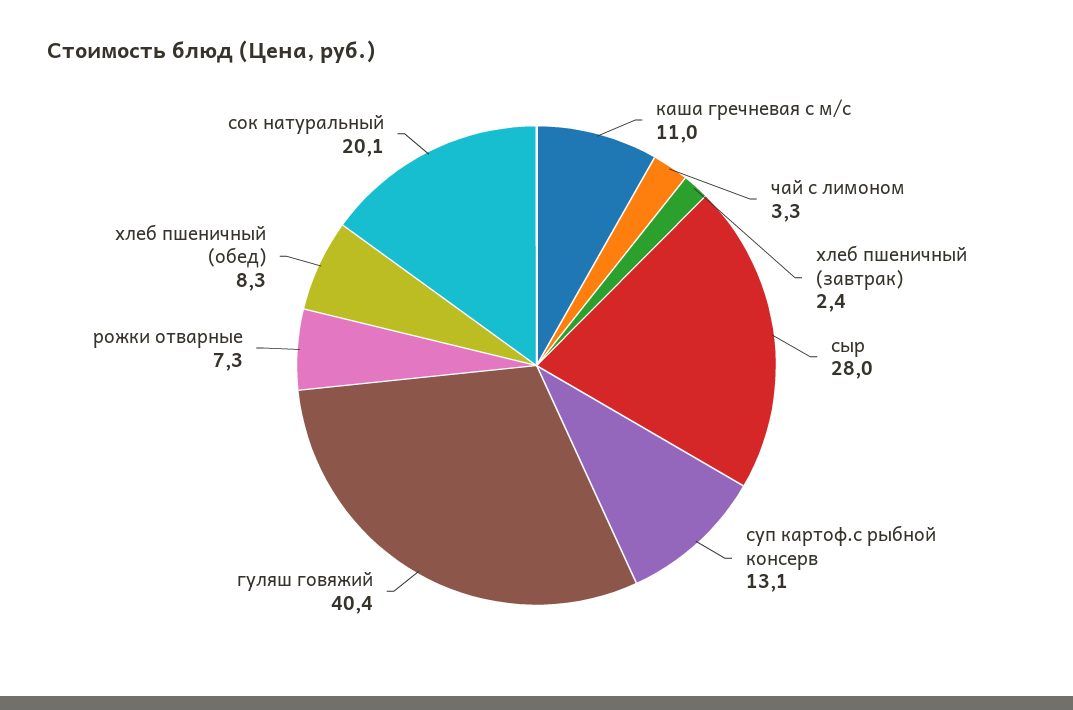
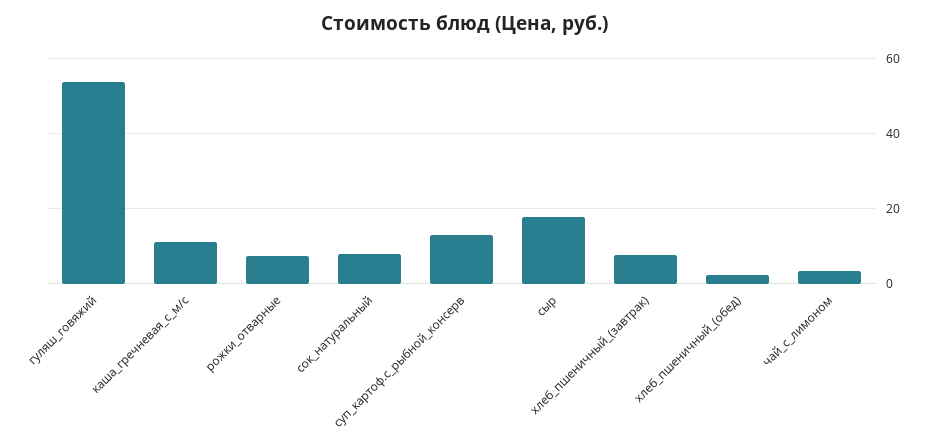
  {
    "каша гречневая с м/с": 11,
    "чай с лимоном": 3.3,
-   "хлеб пшеничный (завтрак)": 2.4,
+   "хлеб пшеничный (завтрак)": 8,
-   "сыр": 28,
+   "сыр": 18,
    "суп картоф.с рыбной консерв": 13.1,
-   "гуляш говяжий": 40.4,
+   "гуляш говяжий": 54,
    "рожки отварные": 7.3,
-   "хлеб пшеничный (обед)": 8.3,
+   "хлеб пшеничный (обед)": 2,
-   "сок натуральный": 20.1
+   "сок натуральный": 8
  }

